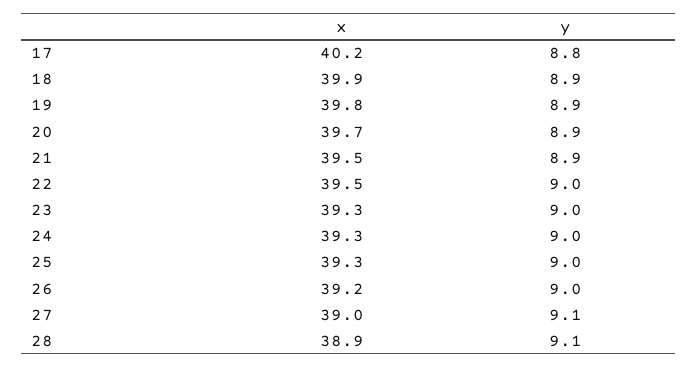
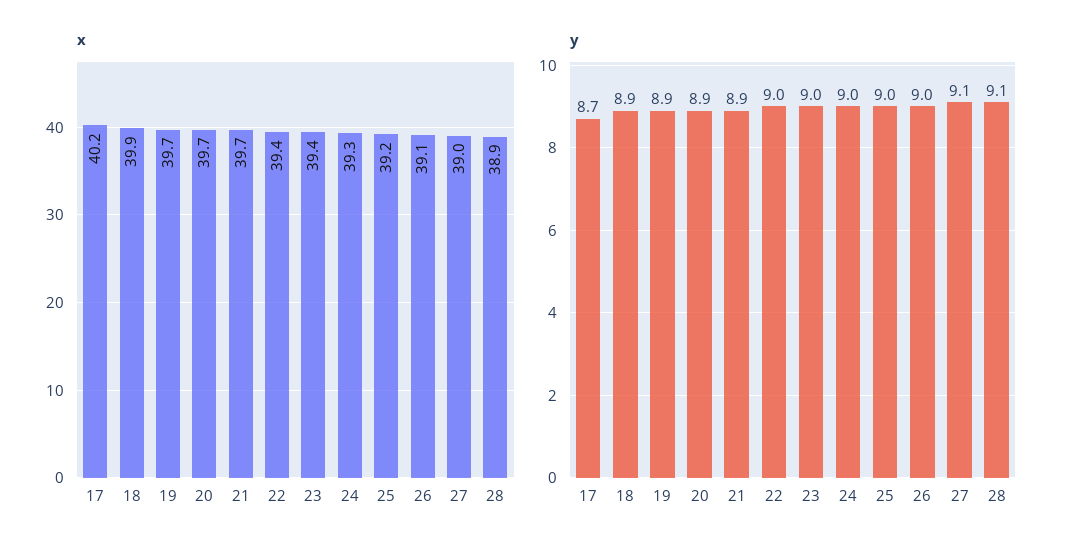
  {
    "x": {
      "17": 40.2,
      "18": 39.9,
-     "19": 39.8,
+     "19": 39.7,
      "20": 39.7,
-     "21": 39.5,
+     "21": 39.7,
-     "22": 39.5,
+     "22": 39.4,
-     "23": 39.3,
+     "23": 39.4,
      "24": 39.3,
-     "25": 39.3,
+     "25": 39.2,
-     "26": 39.2,
+     "26": 39.1,
      "27": 39,
      "28": 38.9
    },
    "y": {
-     "17": 8.8,
+     "17": 8.7,
      "18": 8.9,
      "19": 8.9,
      "20": 8.9,
      "21": 8.9,
      "22": 9,
      "23": 9,
      "24": 9,
      "25": 9,
      "26": 9,
      "27": 9.1,
      "28": 9.1
    }
  }

